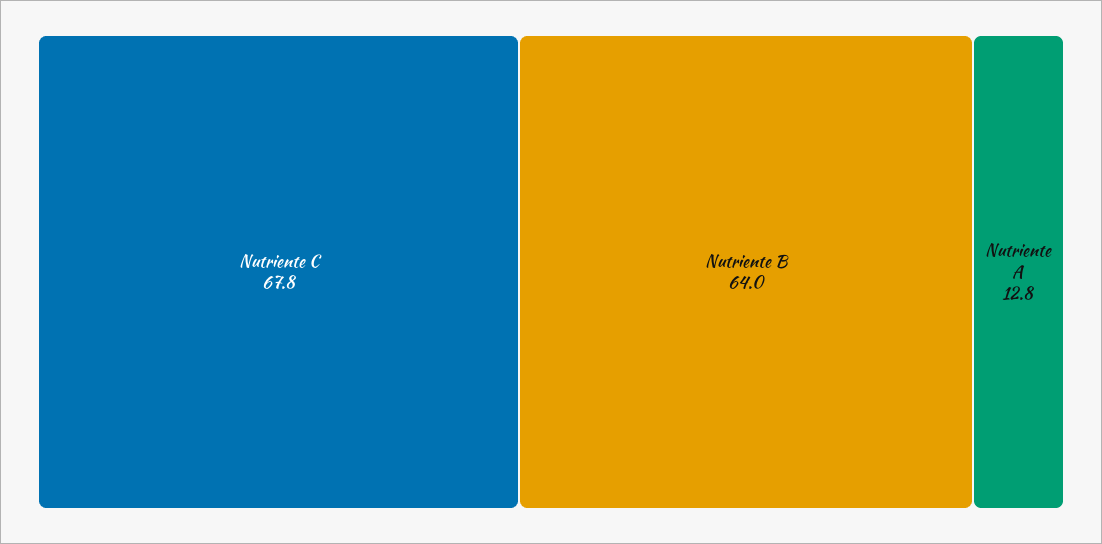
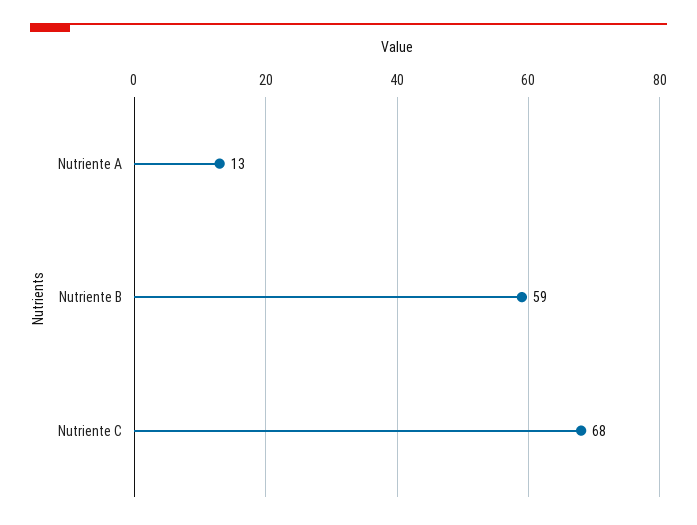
  {
    "Nutriente C": 67.8,
-   "Nutriente B": 64,
+   "Nutriente B": 59,
    "Nutriente A": 12.8
  }

